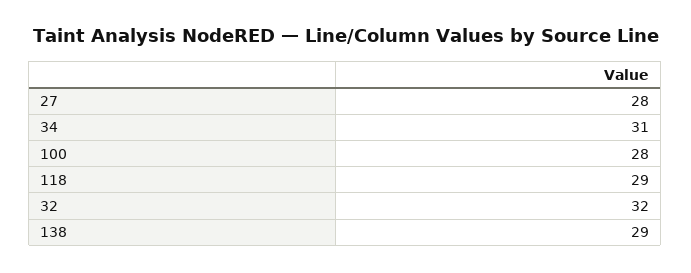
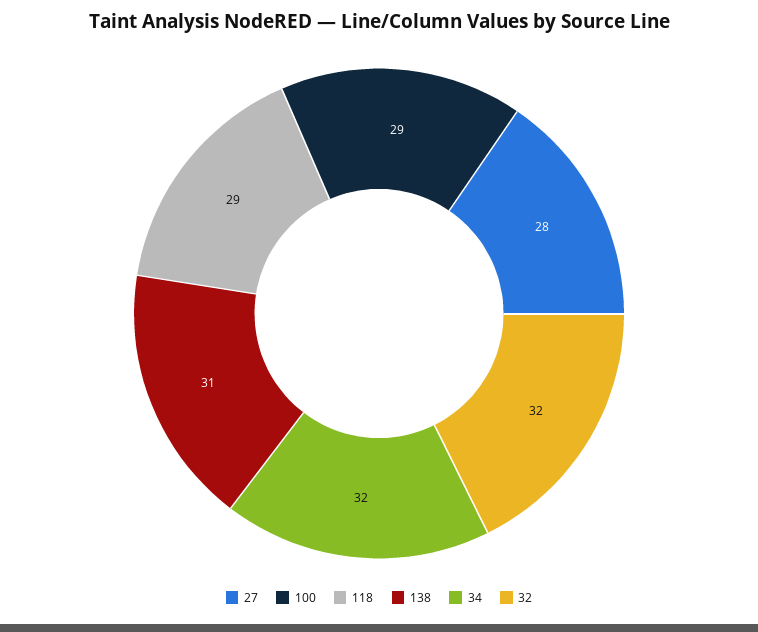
  {
    "27": 28,
-   "34": 31,
+   "34": 32,
-   "100": 28,
+   "100": 29,
    "118": 29,
    "32": 32,
-   "138": 29
+   "138": 31
  }

